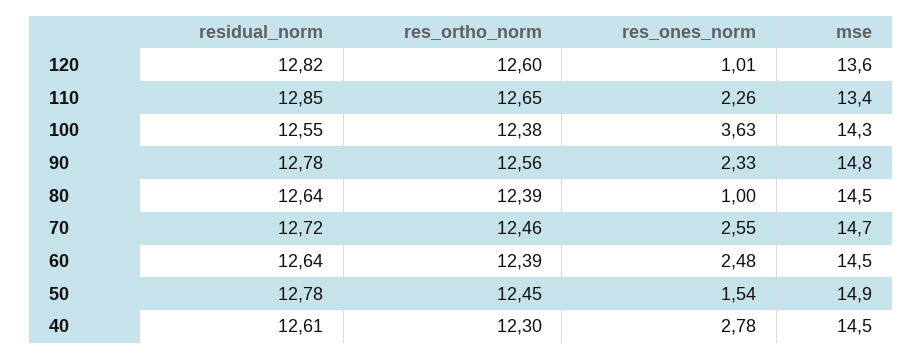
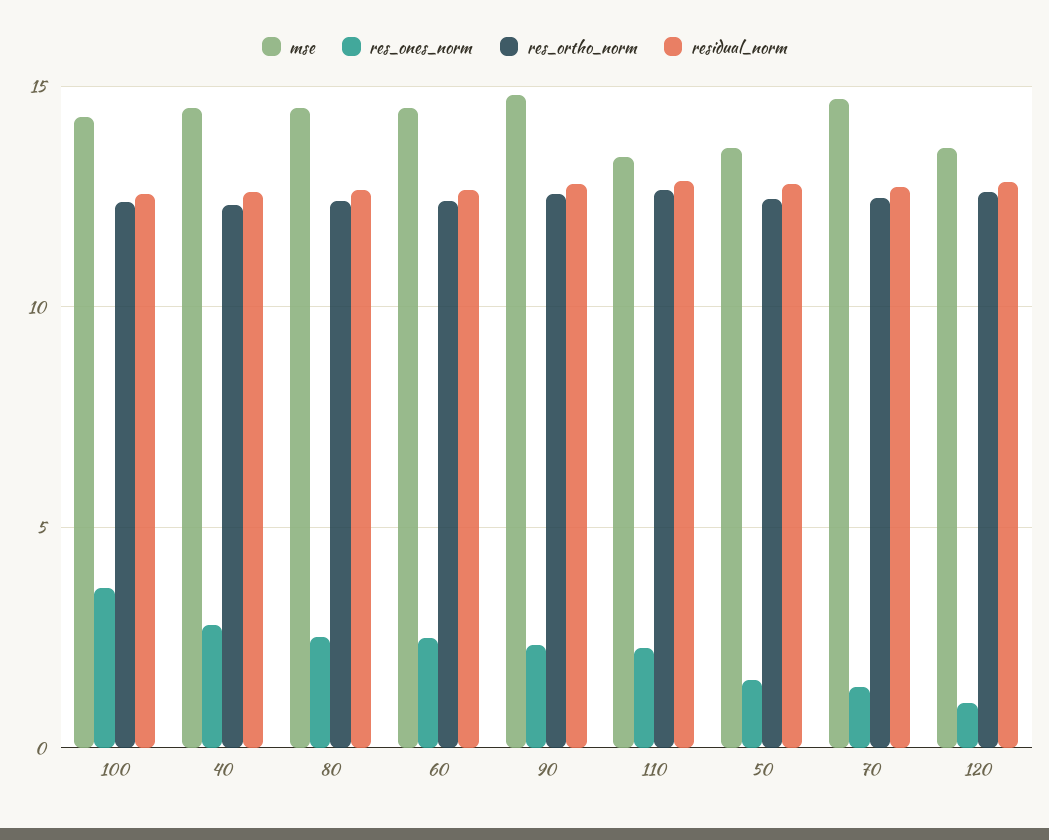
  {
    "residual_norm": {
      "120": 12.82,
      "110": 12.85,
      "100": 12.55,
      "90": 12.78,
      "80": 12.64,
      "70": 12.72,
      "60": 12.64,
      "50": 12.78,
      "40": 12.61
    },
    "res_ortho_norm": {
      "120": 12.6,
      "110": 12.65,
      "100": 12.38,
      "90": 12.56,
      "80": 12.39,
      "70": 12.46,
      "60": 12.39,
      "50": 12.45,
      "40": 12.3
    },
    "res_ones_norm": {
      "120": 1.01,
      "110": 2.26,
      "100": 3.63,
      "90": 2.33,
-     "80": 1,
+     "80": 2.5,
-     "70": 2.55,
+     "70": 1.5,
      "60": 2.48,
      "50": 1.54,
      "40": 2.78
    },
    "mse": {
      "120": 13.6,
      "110": 13.4,
      "100": 14.3,
      "90": 14.8,
      "80": 14.5,
      "70": 14.7,
      "60": 14.5,
-     "50": 14.9,
+     "50": 13.5,
      "40": 14.5
    }
  }

